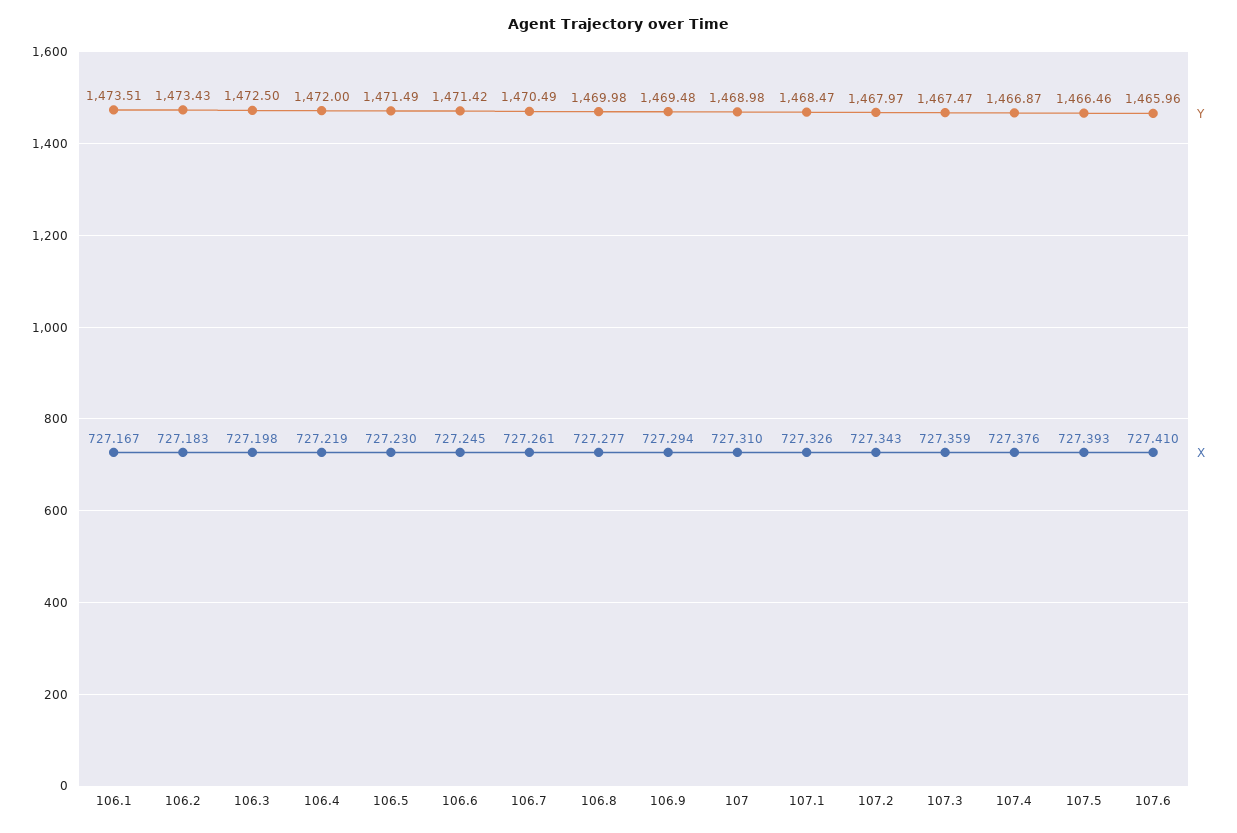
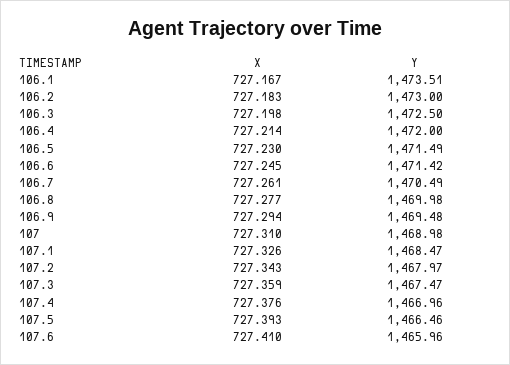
  {
    "Y": {
      "106.1": 1473.51,
-     "106.2": 1473.43,
+     "106.2": 1473,
      "106.3": 1472.5,
      "106.4": 1472,
      "106.5": 1471.49,
      "106.6": 1471.42,
      "106.7": 1470.49,
      "106.8": 1469.98,
      "106.9": 1469.48,
      "107": 1468.98,
      "107.1": 1468.47,
      "107.2": 1467.97,
      "107.3": 1467.47,
-     "107.4": 1466.87,
+     "107.4": 1466.96,
      "107.5": 1466.46,
      "107.6": 1465.96
    },
    "X": {
      "106.1": 727.167,
      "106.2": 727.183,
      "106.3": 727.198,
-     "106.4": 727.219,
+     "106.4": 727.214,
      "106.5": 727.23,
      "106.6": 727.245,
      "106.7": 727.261,
      "106.8": 727.277,
      "106.9": 727.294,
      "107": 727.31,
      "107.1": 727.326,
      "107.2": 727.343,
      "107.3": 727.359,
      "107.4": 727.376,
      "107.5": 727.393,
      "107.6": 727.41
    }
  }

